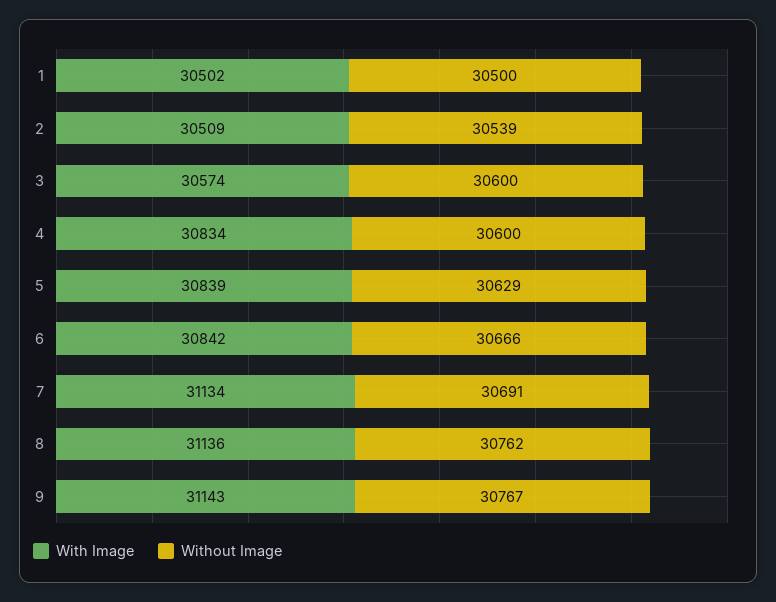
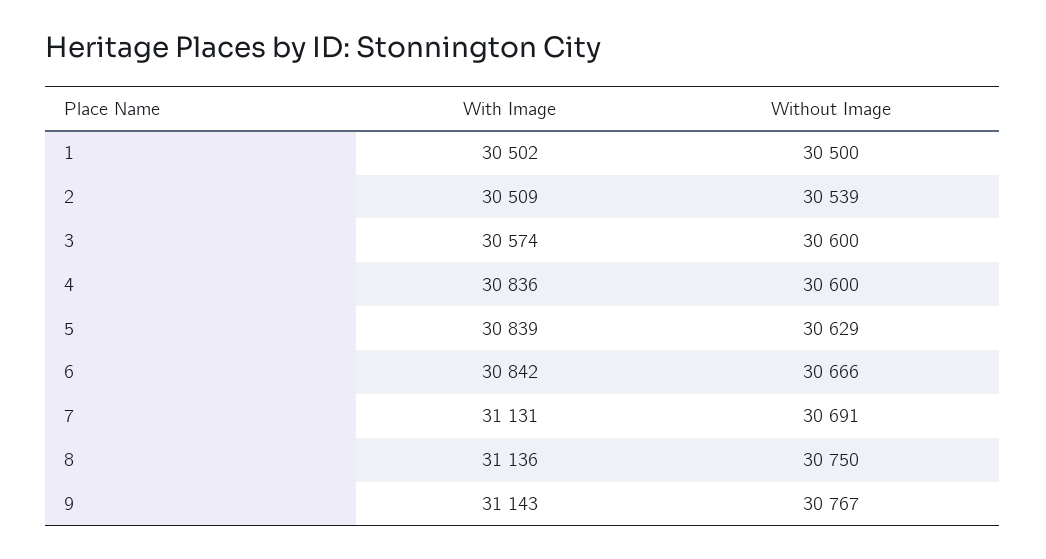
  {
    "With Image": {
      "1": 30502,
      "2": 30509,
      "3": 30574,
-     "4": 30834,
+     "4": 30836,
      "5": 30839,
      "6": 30842,
-     "7": 31134,
+     "7": 31131,
      "8": 31136,
      "9": 31143
    },
    "Without Image": {
      "1": 30500,
      "2": 30539,
      "3": 30600,
      "4": 30600,
      "5": 30629,
      "6": 30666,
      "7": 30691,
-     "8": 30762,
+     "8": 30750,
      "9": 30767
    }
  }

